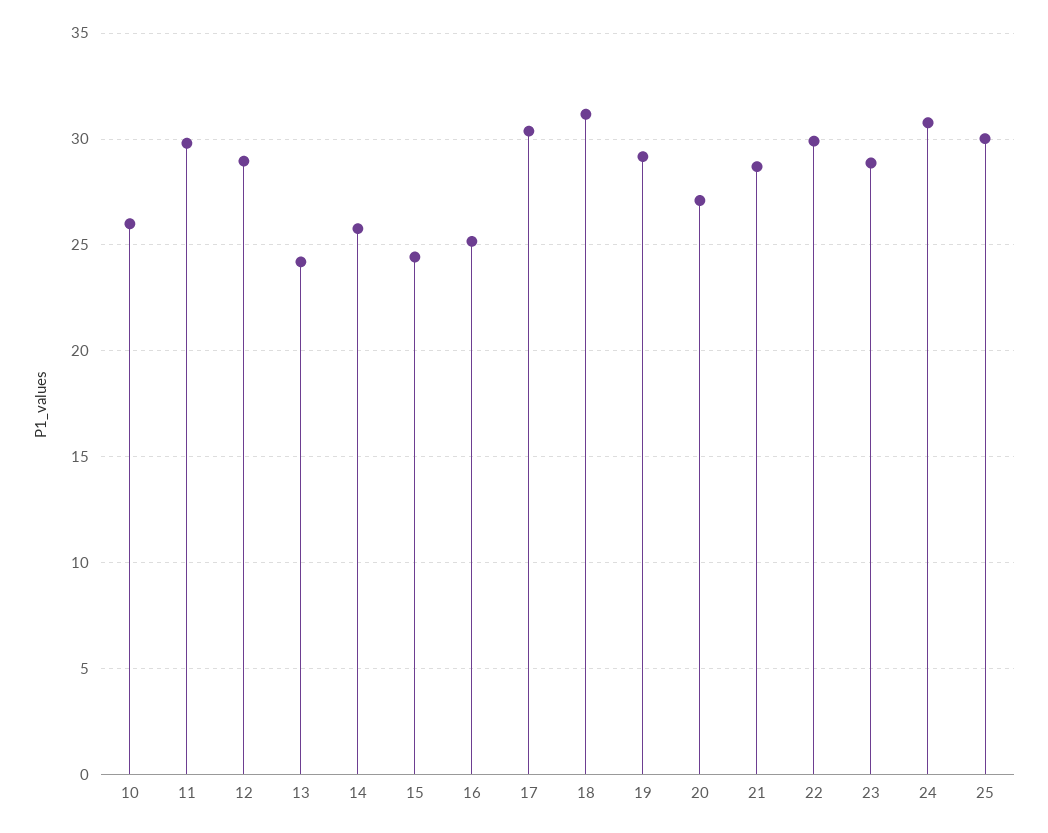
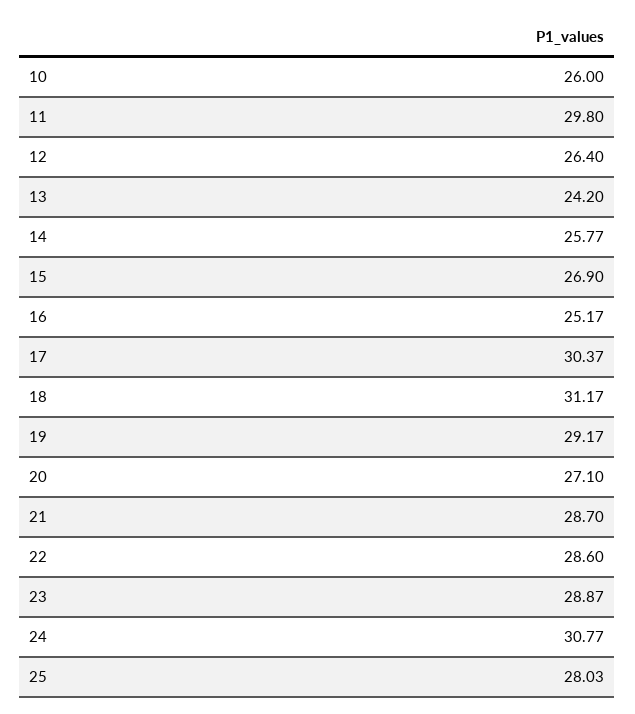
  {
    "10": 26,
    "11": 29.8,
-   "12": 29,
+   "12": 26.4,
    "13": 24.2,
    "14": 25.77,
-   "15": 24.5,
+   "15": 26.9,
    "16": 25.17,
    "17": 30.37,
    "18": 31.17,
    "19": 29.17,
    "20": 27.1,
    "21": 28.7,
-   "22": 30,
+   "22": 28.6,
    "23": 28.87,
    "24": 30.77,
-   "25": 30
+   "25": 28.03
  }

